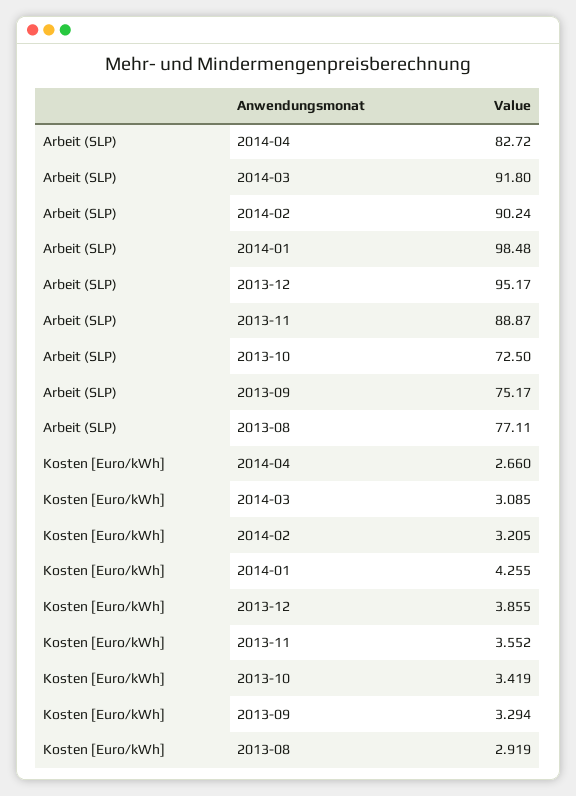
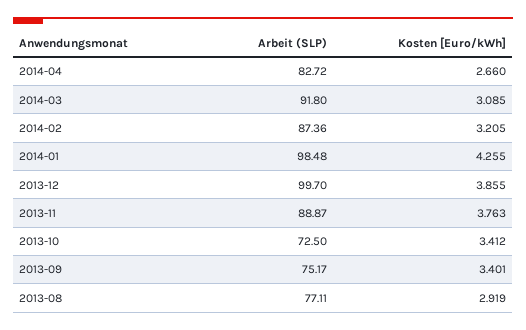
  {
    "Arbeit (SLP)": {
      "2014-04": 82.72,
      "2014-03": 91.8,
-     "2014-02": 90.24,
+     "2014-02": 87.36,
      "2014-01": 98.48,
-     "2013-12": 95.17,
+     "2013-12": 99.7,
      "2013-11": 88.87,
      "2013-10": 72.5,
      "2013-09": 75.17,
      "2013-08": 77.11
    },
    "Kosten [Euro/kWh]": {
      "2014-04": 2.66,
      "2014-03": 3.085,
      "2014-02": 3.205,
      "2014-01": 4.255,
      "2013-12": 3.855,
-     "2013-11": 3.552,
+     "2013-11": 3.763,
-     "2013-10": 3.419,
+     "2013-10": 3.412,
-     "2013-09": 3.294,
+     "2013-09": 3.401,
      "2013-08": 2.919
    }
  }

